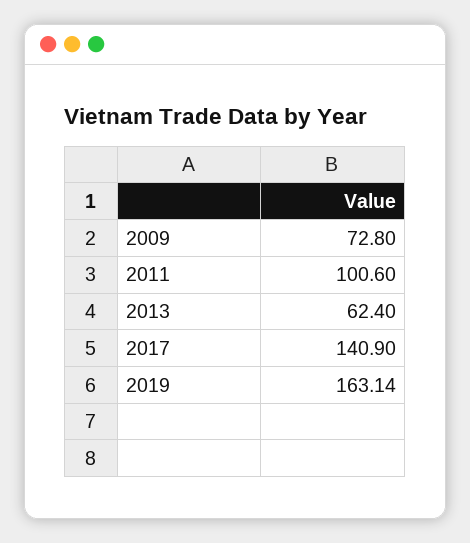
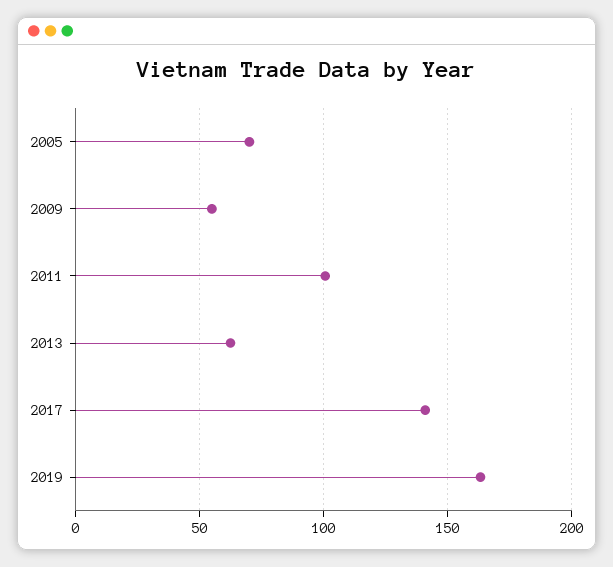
  {
-   "2009": 72.8,
+   "2009": 55,
    "2011": 100.6,
    "2013": 62.4,
    "2017": 140.9,
-   "2019": 163.14
+   "2019": 163.14,
+   "2005": 70
  }

